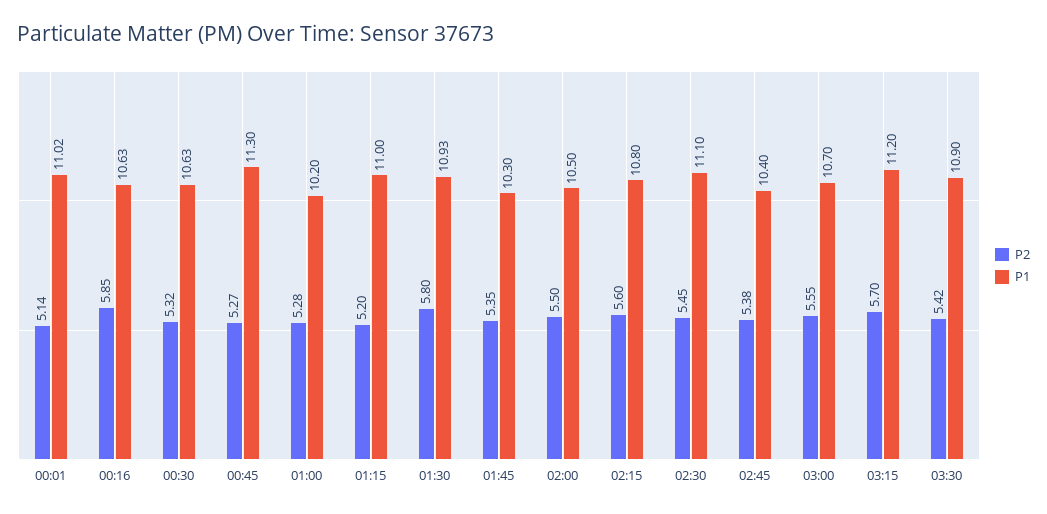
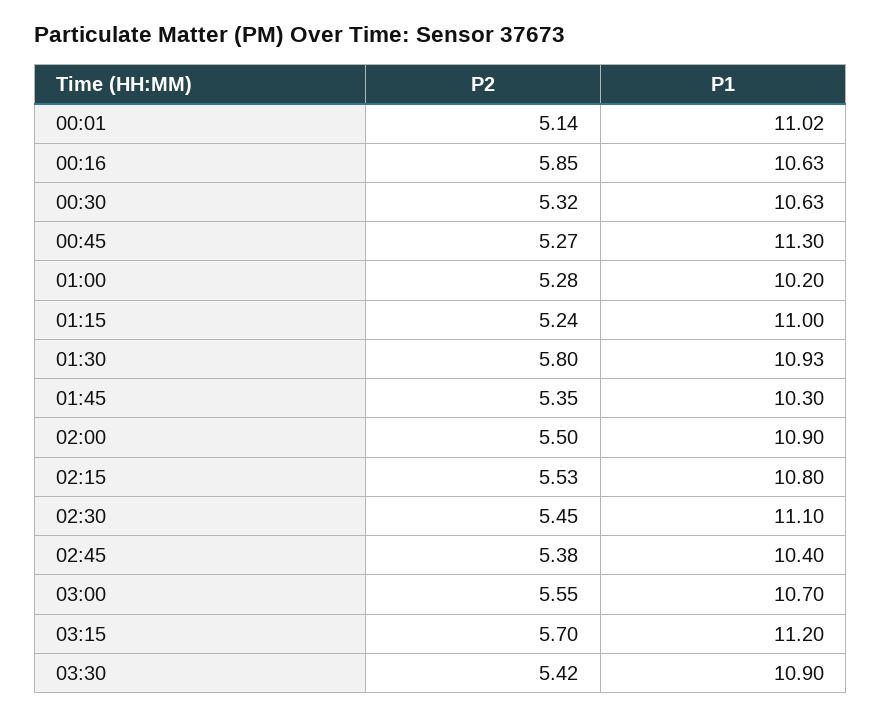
  {
    "P2": {
      "00:01": 5.14,
      "00:16": 5.85,
      "00:30": 5.32,
      "00:45": 5.27,
      "01:00": 5.28,
-     "01:15": 5.2,
+     "01:15": 5.24,
      "01:30": 5.8,
      "01:45": 5.35,
      "02:00": 5.5,
-     "02:15": 5.6,
+     "02:15": 5.53,
      "02:30": 5.45,
      "02:45": 5.38,
      "03:00": 5.55,
      "03:15": 5.7,
      "03:30": 5.42
    },
    "P1": {
      "00:01": 11.02,
      "00:16": 10.63,
      "00:30": 10.63,
      "00:45": 11.3,
      "01:00": 10.2,
      "01:15": 11,
      "01:30": 10.93,
      "01:45": 10.3,
-     "02:00": 10.5,
+     "02:00": 10.9,
      "02:15": 10.8,
      "02:30": 11.1,
      "02:45": 10.4,
      "03:00": 10.7,
      "03:15": 11.2,
      "03:30": 10.9
    }
  }

